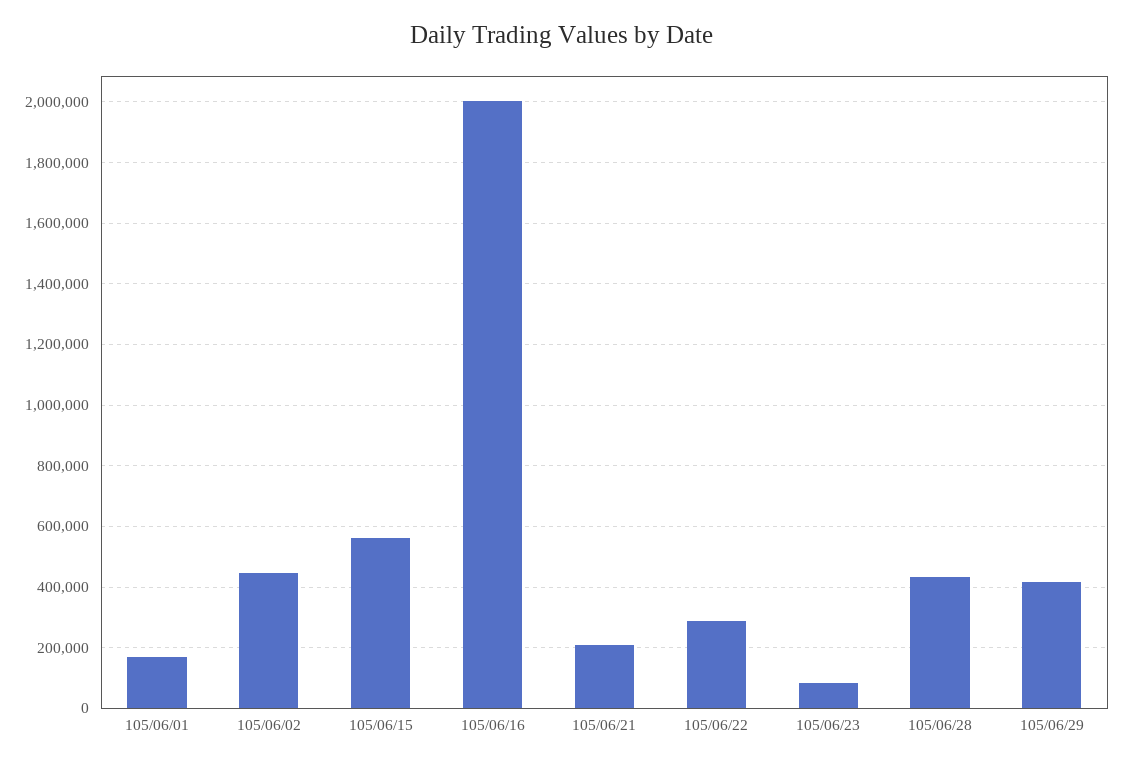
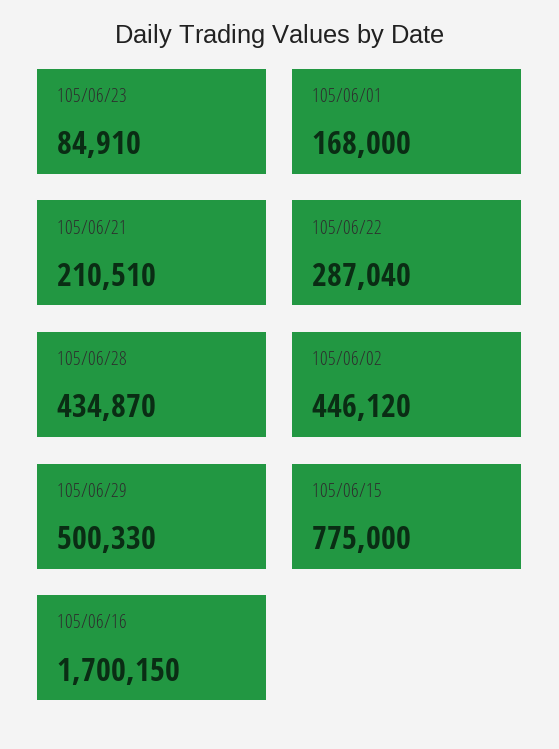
  {
    "105/06/01": 168000,
    "105/06/02": 446120,
-   "105/06/15": 560000,
+   "105/06/15": 775000,
-   "105/06/16": 2000000,
+   "105/06/16": 1700150,
    "105/06/21": 210510,
    "105/06/22": 287040,
    "105/06/23": 84910,
    "105/06/28": 434870,
-   "105/06/29": 420000
+   "105/06/29": 500330
  }

